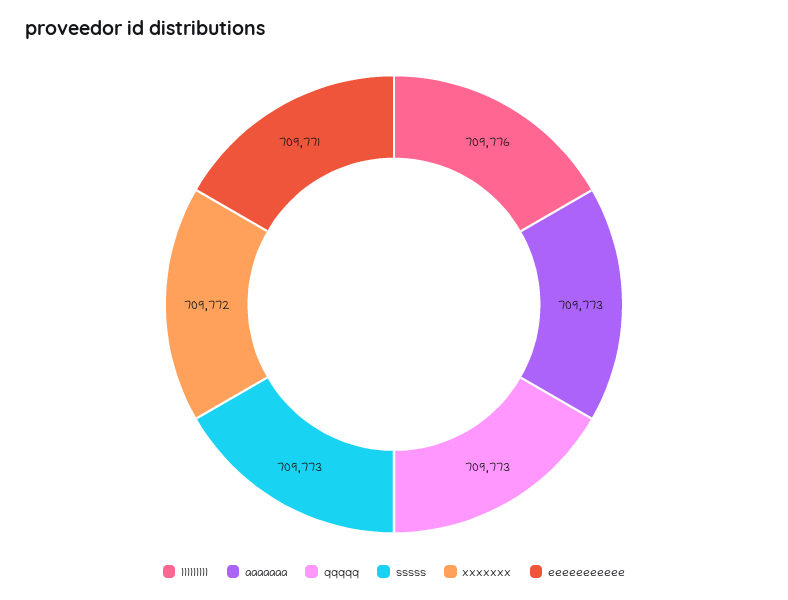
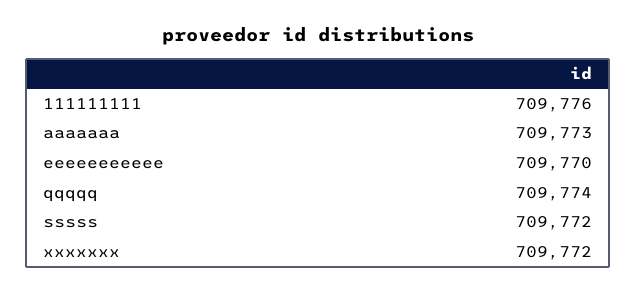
  {
    "111111111": 709776,
    "aaaaaaa": 709773,
-   "qqqqq": 709773,
+   "qqqqq": 709774,
-   "sssss": 709773,
+   "sssss": 709772,
    "xxxxxxx": 709772,
-   "eeeeeeeeeee": 709771
+   "eeeeeeeeeee": 709770
  }

